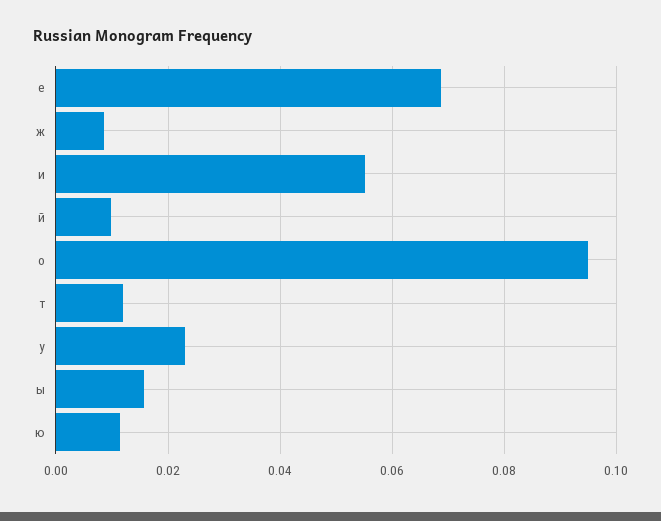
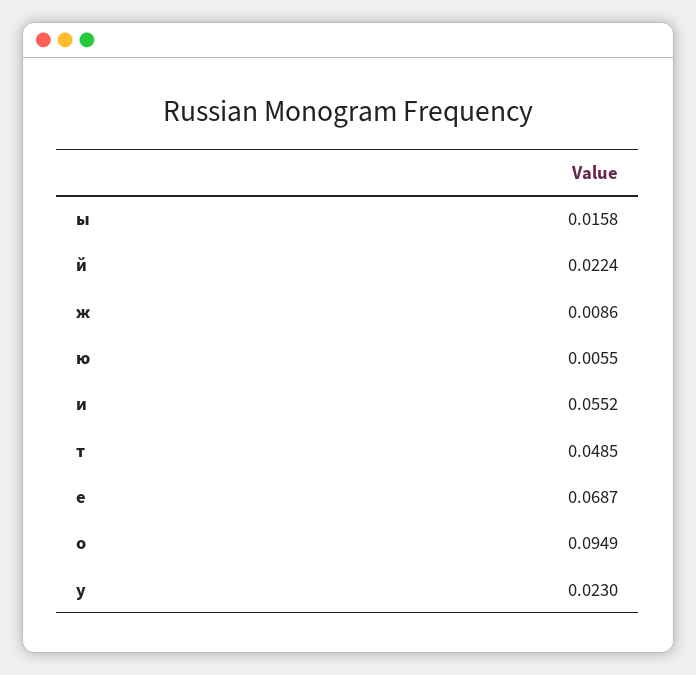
  {
    "е": 0.0687,
    "ж": 0.0086,
    "и": 0.0552,
-   "й": 0.01,
+   "й": 0.0224,
    "о": 0.0949,
-   "т": 0.012,
+   "т": 0.0485,
    "у": 0.023,
    "ы": 0.0158,
-   "ю": 0.012
+   "ю": 0.0055
  }

